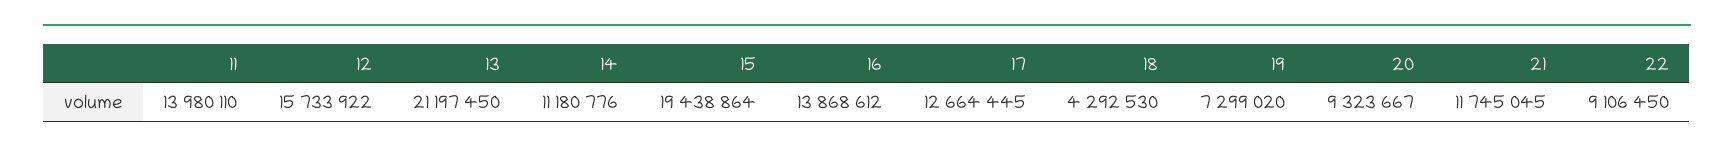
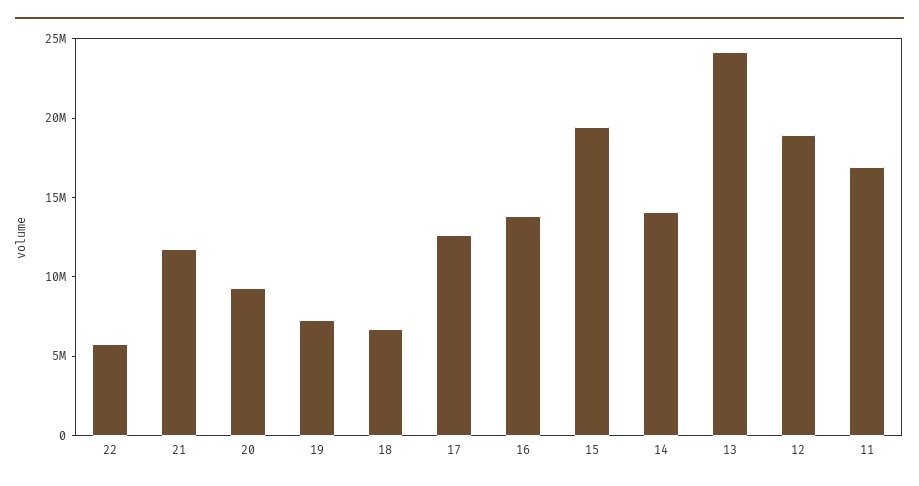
  {
-   "11": 13980110,
+   "11": 17000000,
-   "12": 15733922,
+   "12": 19000000,
-   "13": 21197450,
+   "13": 24000000,
-   "14": 11180776,
+   "14": 14000000,
    "15": 19438864,
    "16": 13868612,
    "17": 12664445,
-   "18": 4292530,
+   "18": 7000000,
    "19": 7299020,
    "20": 9323667,
    "21": 11745045,
-   "22": 9106450
+   "22": 6000000
  }

